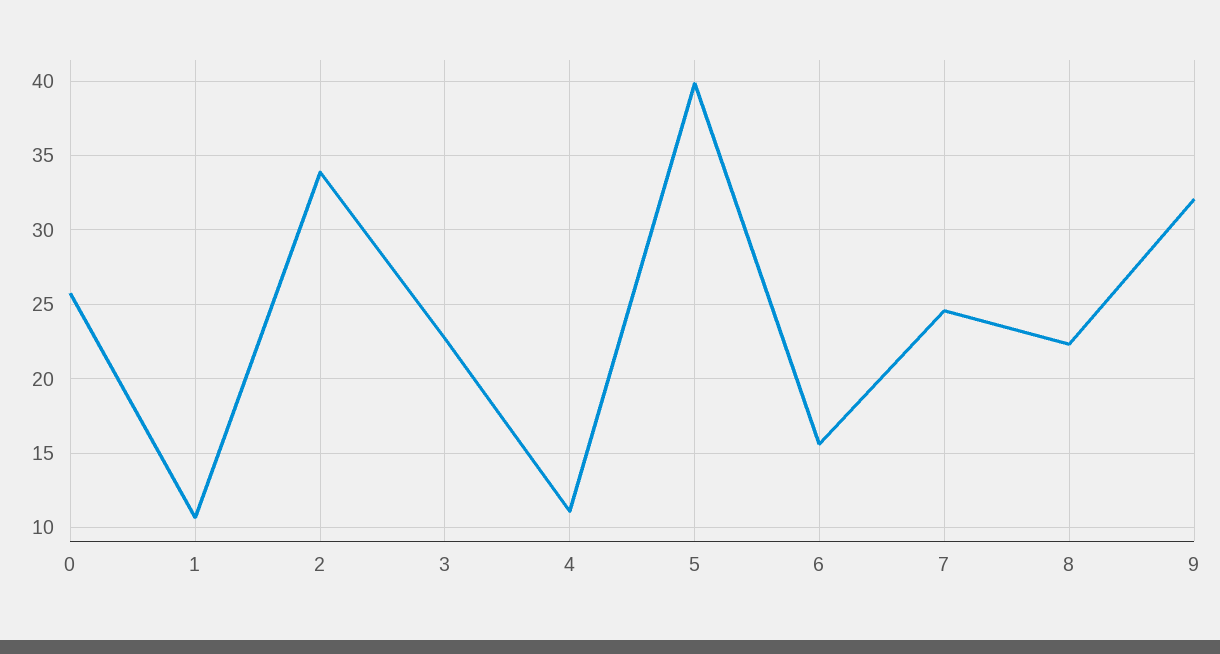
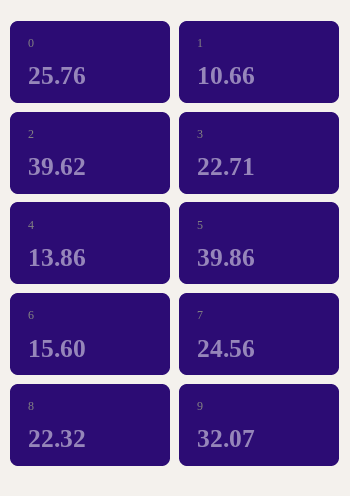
  {
    "0": 25.76,
    "1": 10.66,
-   "2": 34,
+   "2": 39.62,
    "3": 22.71,
-   "4": 11,
+   "4": 13.86,
    "5": 39.86,
    "6": 15.6,
    "7": 24.56,
    "8": 22.32,
    "9": 32.07
  }

